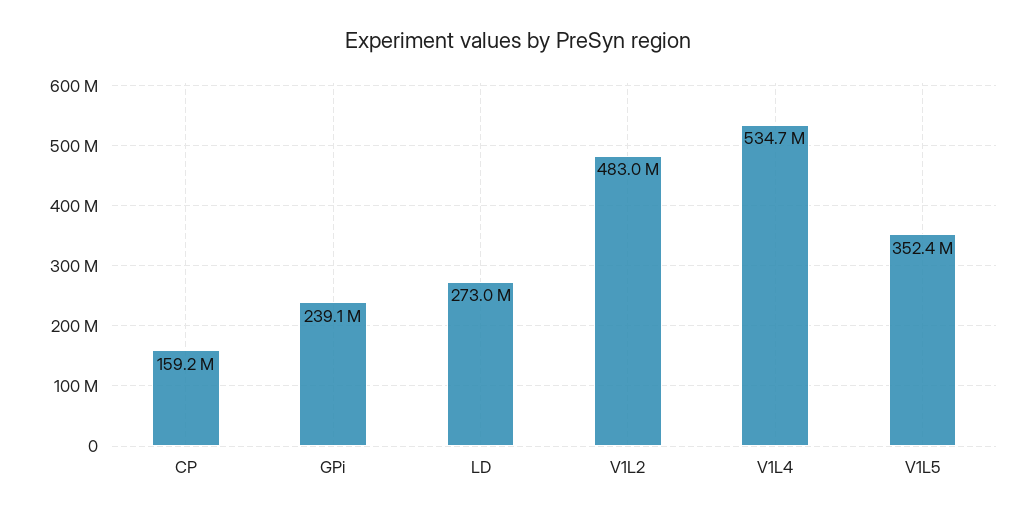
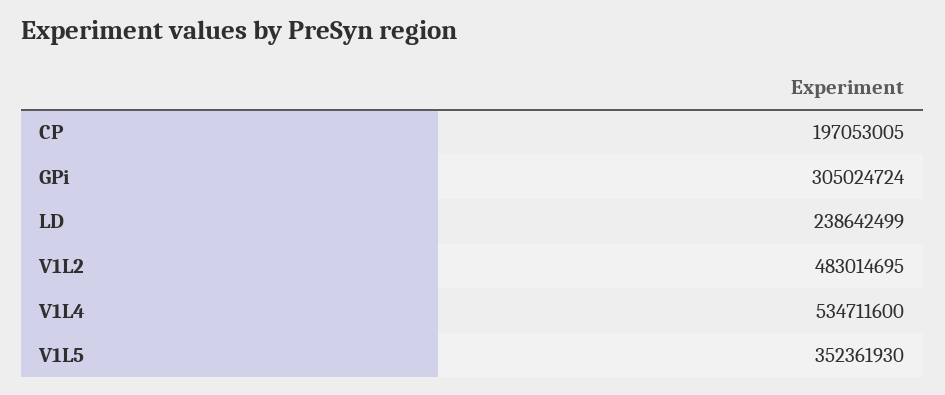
  {
-   "CP": 159200000,
+   "CP": 197053005,
-   "GPi": 239100000,
+   "GPi": 305024724,
-   "LD": 273000000,
+   "LD": 238642499,
    "V1L2": 483014695,
    "V1L4": 534711600,
    "V1L5": 352361930
  }

